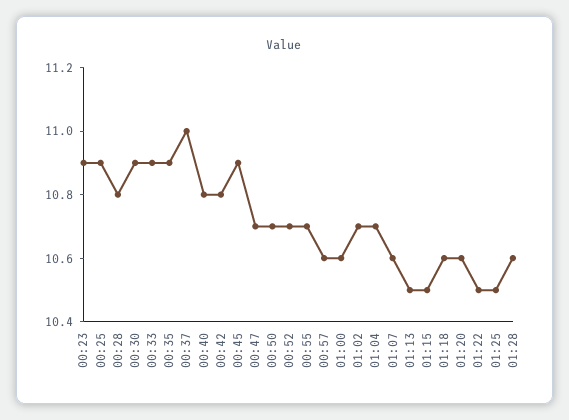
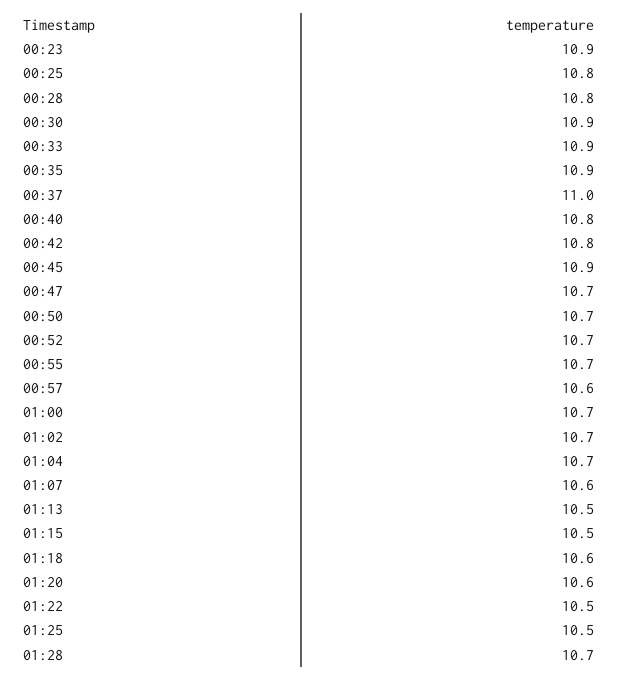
  {
    "00:23": 10.9,
-   "00:25": 10.9,
+   "00:25": 10.8,
    "00:28": 10.8,
    "00:30": 10.9,
    "00:33": 10.9,
    "00:35": 10.9,
    "00:37": 11,
    "00:40": 10.8,
    "00:42": 10.8,
    "00:45": 10.9,
    "00:47": 10.7,
    "00:50": 10.7,
    "00:52": 10.7,
    "00:55": 10.7,
    "00:57": 10.6,
-   "01:00": 10.6,
+   "01:00": 10.7,
    "01:02": 10.7,
    "01:04": 10.7,
    "01:07": 10.6,
    "01:13": 10.5,
    "01:15": 10.5,
    "01:18": 10.6,
    "01:20": 10.6,
    "01:22": 10.5,
    "01:25": 10.5,
-   "01:28": 10.6
+   "01:28": 10.7
  }

